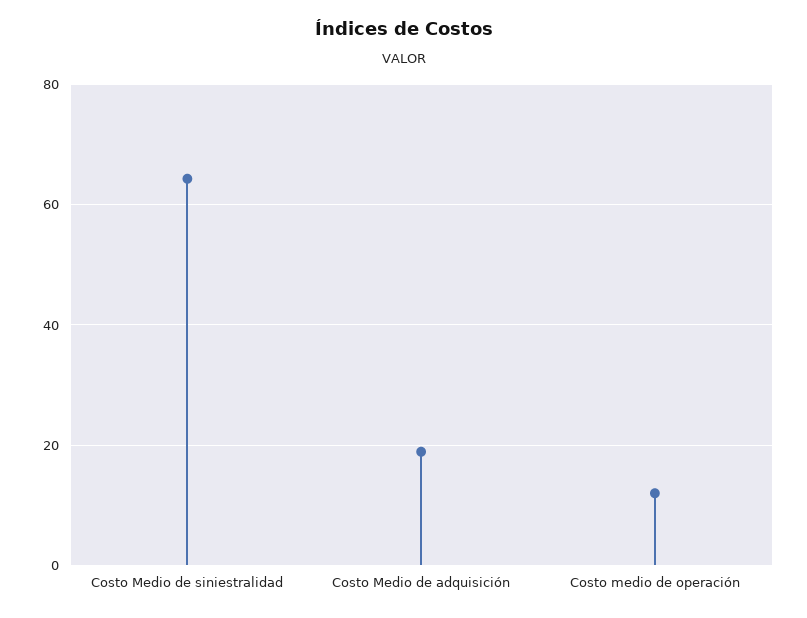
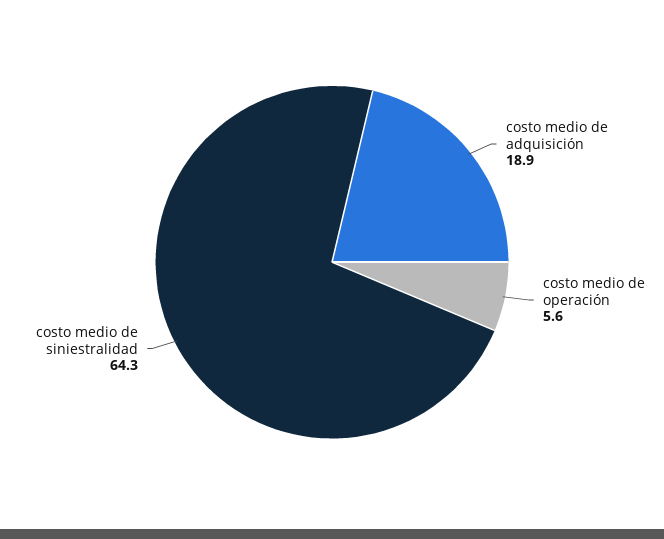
  {
    "Costo Medio de siniestralidad": 64.3,
    "Costo Medio de adquisición": 18.9,
-   "Costo medio de operación": 12
+   "Costo medio de operación": 5.6
  }

